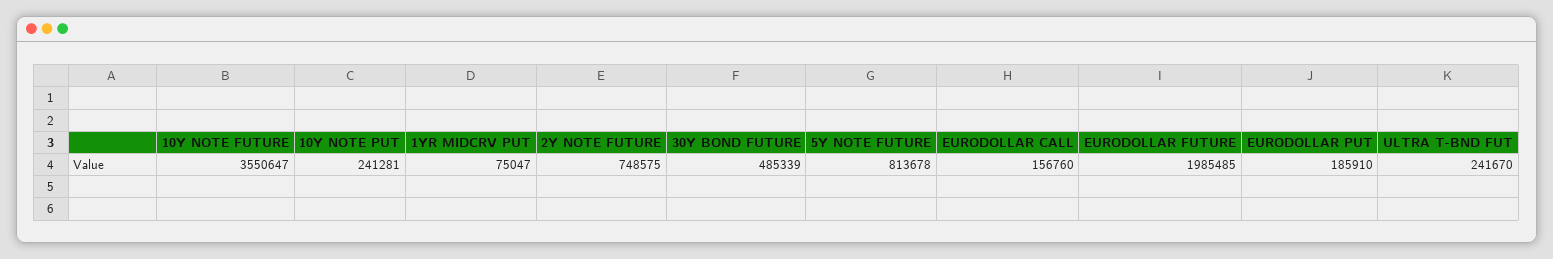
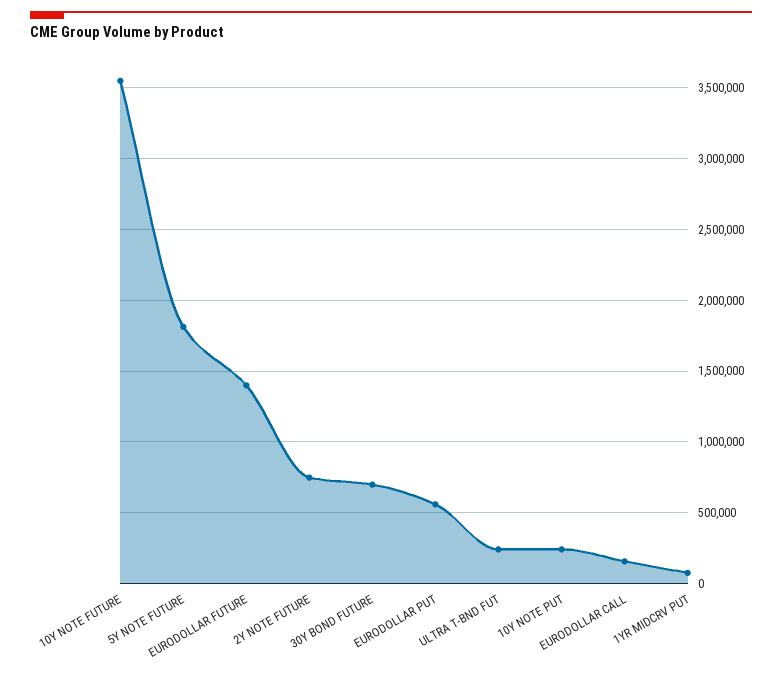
  {
    "10Y NOTE FUTURE": 3550647,
    "10Y NOTE PUT": 241281,
    "1YR MIDCRV PUT": 75047,
    "2Y NOTE FUTURE": 748575,
-   "30Y BOND FUTURE": 485339,
+   "30Y BOND FUTURE": 700000,
-   "5Y NOTE FUTURE": 813678,
+   "5Y NOTE FUTURE": 1800000,
    "EURODOLLAR CALL": 156760,
-   "EURODOLLAR FUTURE": 1985485,
+   "EURODOLLAR FUTURE": 1400000,
-   "EURODOLLAR PUT": 185910,
+   "EURODOLLAR PUT": 550000,
    "ULTRA T-BND FUT": 241670
  }

